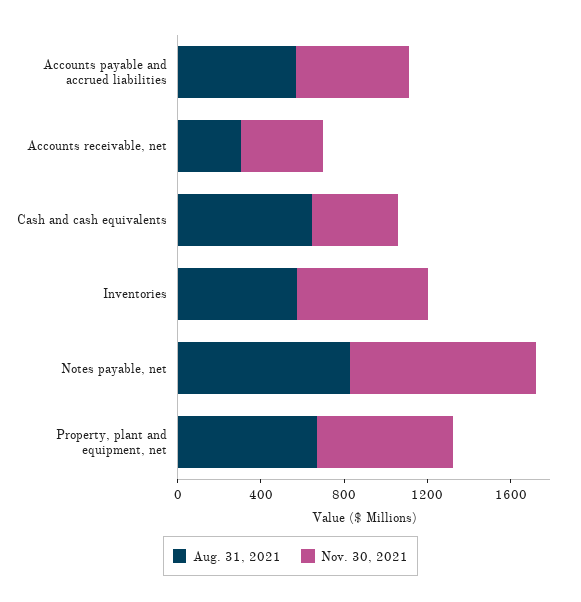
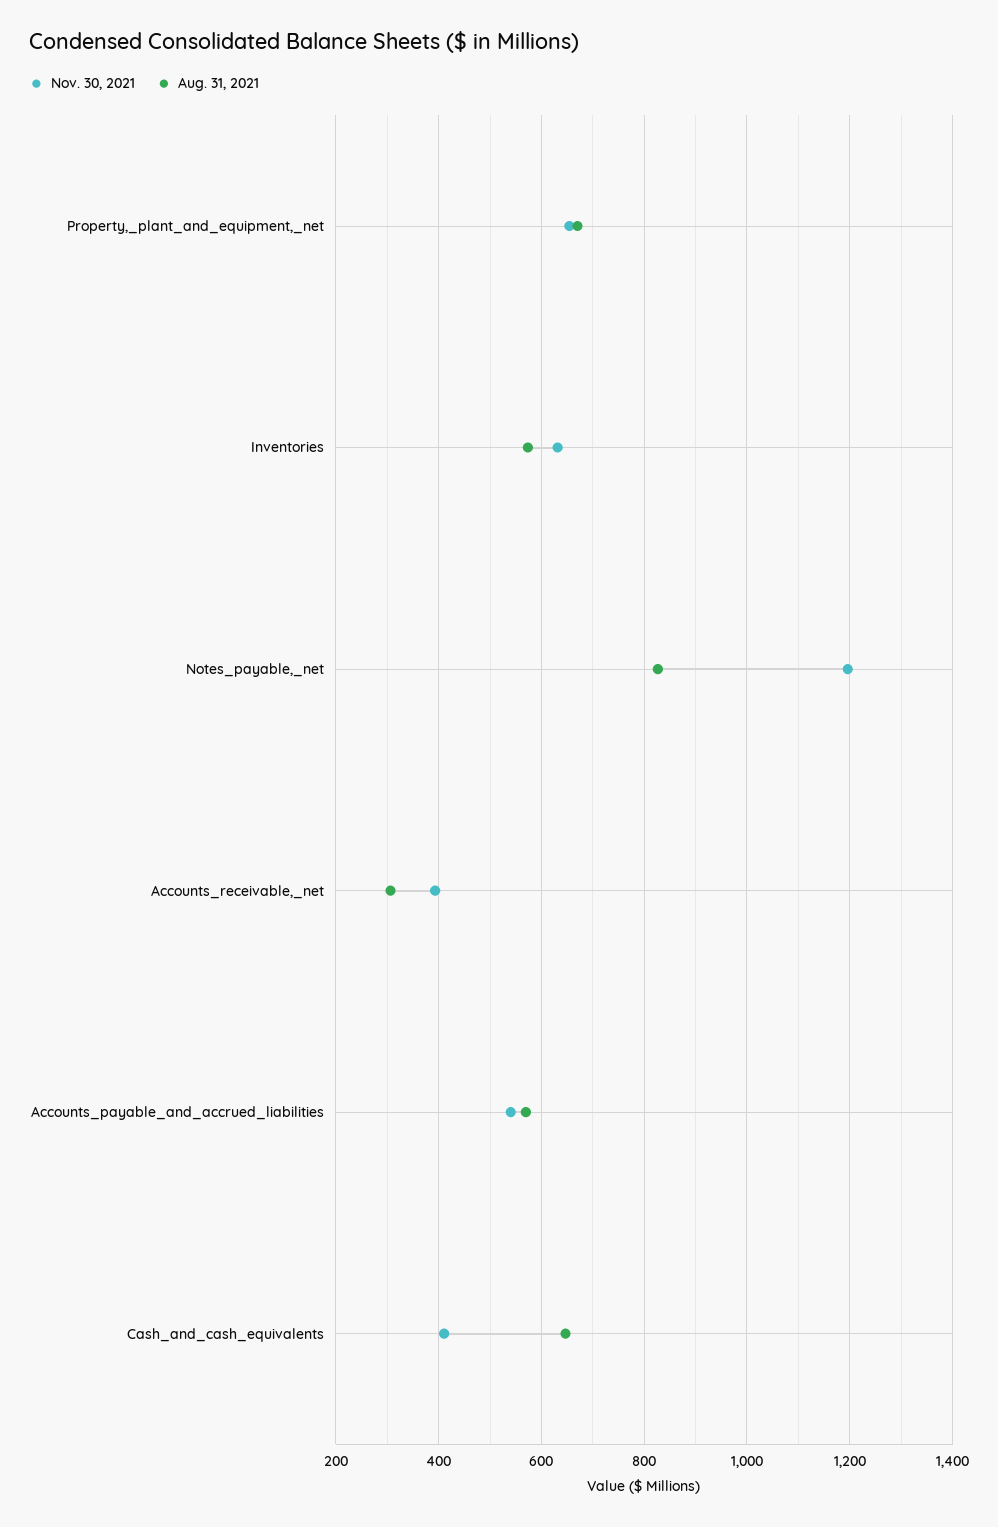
  {
    "Aug. 31, 2021": {
      "Accounts payable and accrued liabilities": 560,
      "Accounts receivable, net": 300,
      "Cash and cash equivalents": 640,
      "Inventories": 580,
      "Notes payable, net": 820,
      "Property, plant and equipment, net": 680
    },
    "Nov. 30, 2021": {
      "Accounts payable and accrued liabilities": 540,
      "Accounts receivable, net": 400,
      "Cash and cash equivalents": 420,
      "Inventories": 640,
-     "Notes payable, net": 900,
+     "Notes payable, net": 1200,
      "Property, plant and equipment, net": 660
    }
  }

